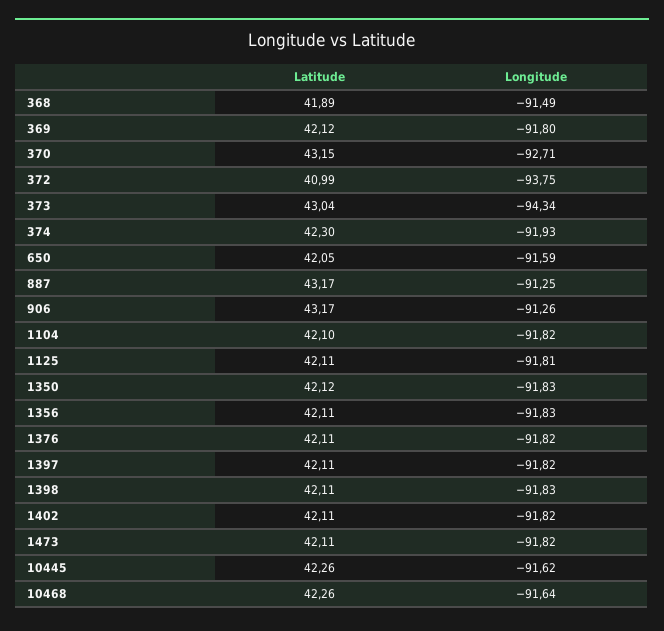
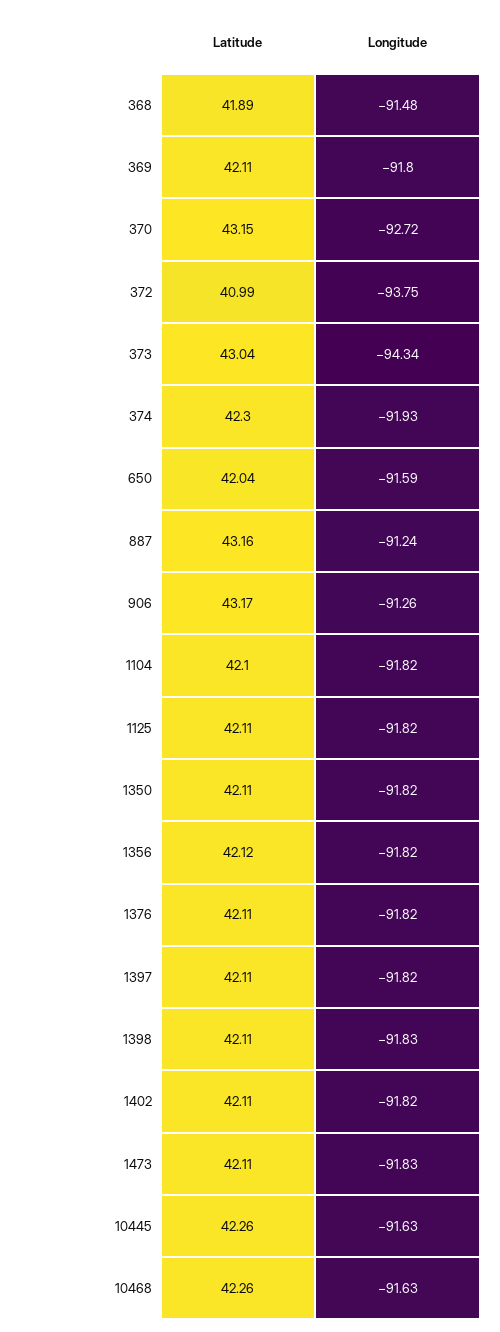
  {
    "Latitude": {
      "368": 41.89,
-     "369": 42.12,
+     "369": 42.11,
      "370": 43.15,
      "372": 40.99,
      "373": 43.04,
      "374": 42.3,
-     "650": 42.05,
+     "650": 42.04,
-     "887": 43.17,
+     "887": 43.16,
      "906": 43.17,
      "1104": 42.1,
      "1125": 42.11,
-     "1350": 42.12,
+     "1350": 42.11,
-     "1356": 42.11,
+     "1356": 42.12,
      "1376": 42.11,
      "1397": 42.11,
      "1398": 42.11,
      "1402": 42.11,
      "1473": 42.11,
      "10445": 42.26,
      "10468": 42.26
    },
    "Longitude": {
-     "368": -91.49,
+     "368": -91.48,
      "369": -91.8,
-     "370": -92.71,
+     "370": -92.72,
      "372": -93.75,
      "373": -94.34,
      "374": -91.93,
      "650": -91.59,
-     "887": -91.25,
+     "887": -91.24,
      "906": -91.26,
      "1104": -91.82,
-     "1125": -91.81,
+     "1125": -91.82,
-     "1350": -91.83,
+     "1350": -91.82,
-     "1356": -91.83,
+     "1356": -91.82,
      "1376": -91.82,
      "1397": -91.82,
      "1398": -91.83,
      "1402": -91.82,
-     "1473": -91.82,
+     "1473": -91.83,
-     "10445": -91.62,
+     "10445": -91.63,
-     "10468": -91.64
+     "10468": -91.63
    }
  }

